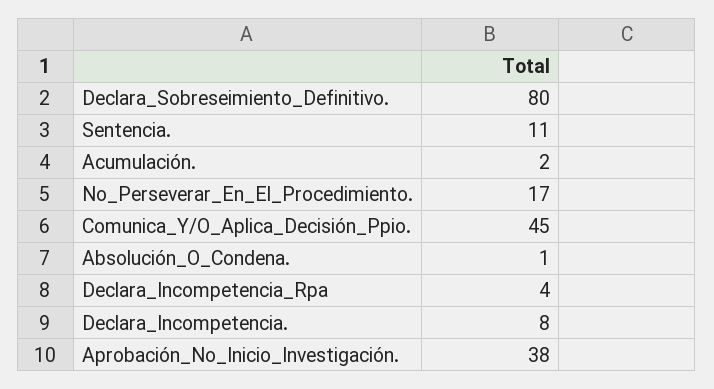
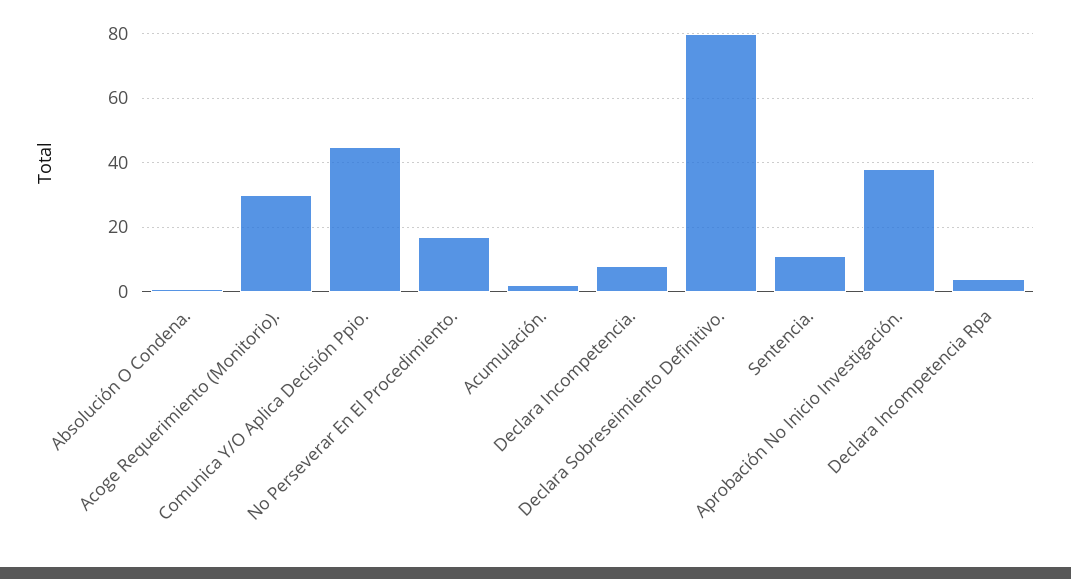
  {
    "Declara_Sobreseimiento_Definitivo.": 80,
    "Sentencia.": 11,
    "Acumulación.": 2,
    "No_Perseverar_En_El_Procedimiento.": 17,
    "Comunica_Y/O_Aplica_Decisión_Ppio.": 45,
    "Absolución_O_Condena.": 1,
    "Declara_Incompetencia_Rpa": 4,
    "Declara_Incompetencia.": 8,
-   "Aprobación_No_Inicio_Investigación.": 38
+   "Aprobación_No_Inicio_Investigación.": 38,
+   "Acoge Requerimiento (Monitorio).": 30
  }

